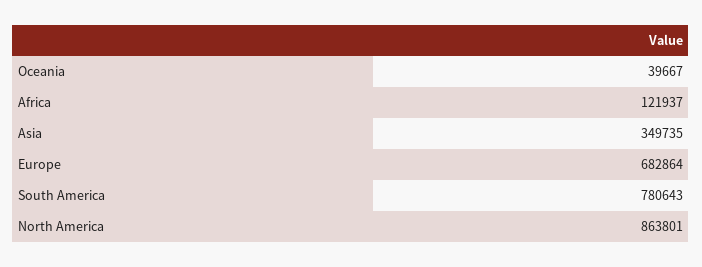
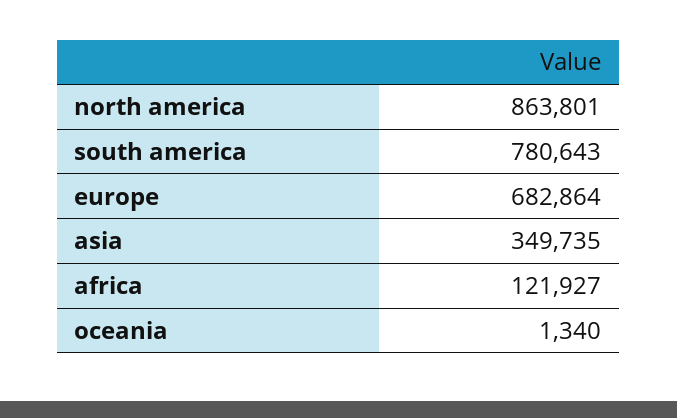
  {
-   "Oceania": 39667,
+   "Oceania": 1340,
-   "Africa": 121937,
+   "Africa": 121927,
    "Asia": 349735,
    "Europe": 682864,
    "South America": 780643,
    "North America": 863801
  }

